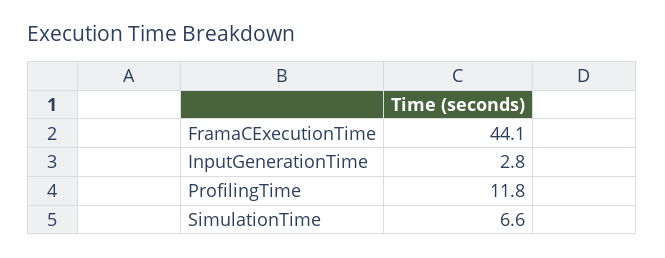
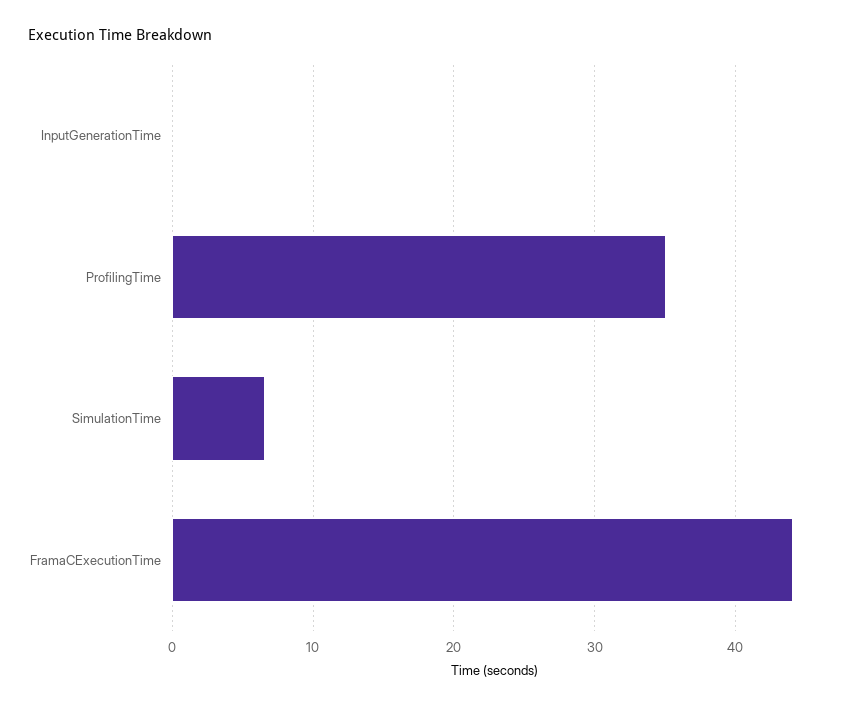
  {
    "FramaCExecutionTime": 44.1,
-   "InputGenerationTime": 2.8,
+   "InputGenerationTime": 0,
-   "ProfilingTime": 11.8,
+   "ProfilingTime": 35,
    "SimulationTime": 6.6
  }

